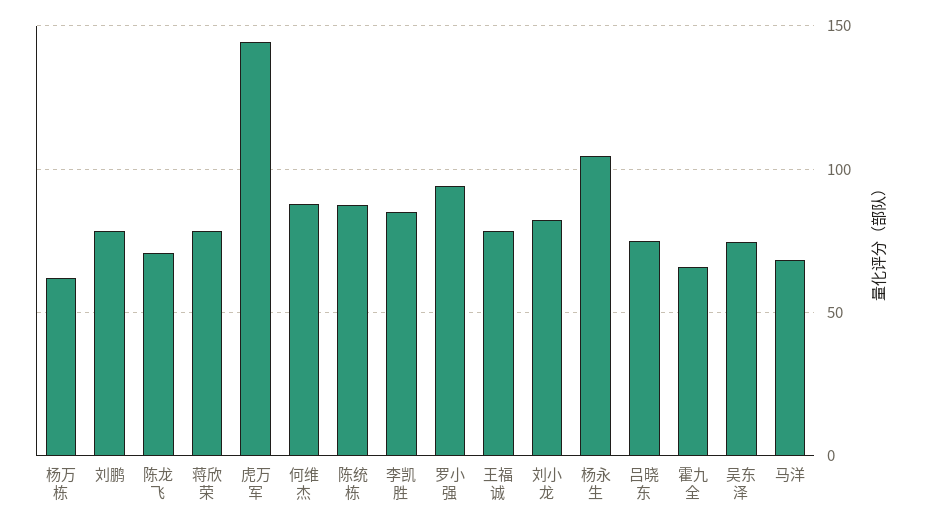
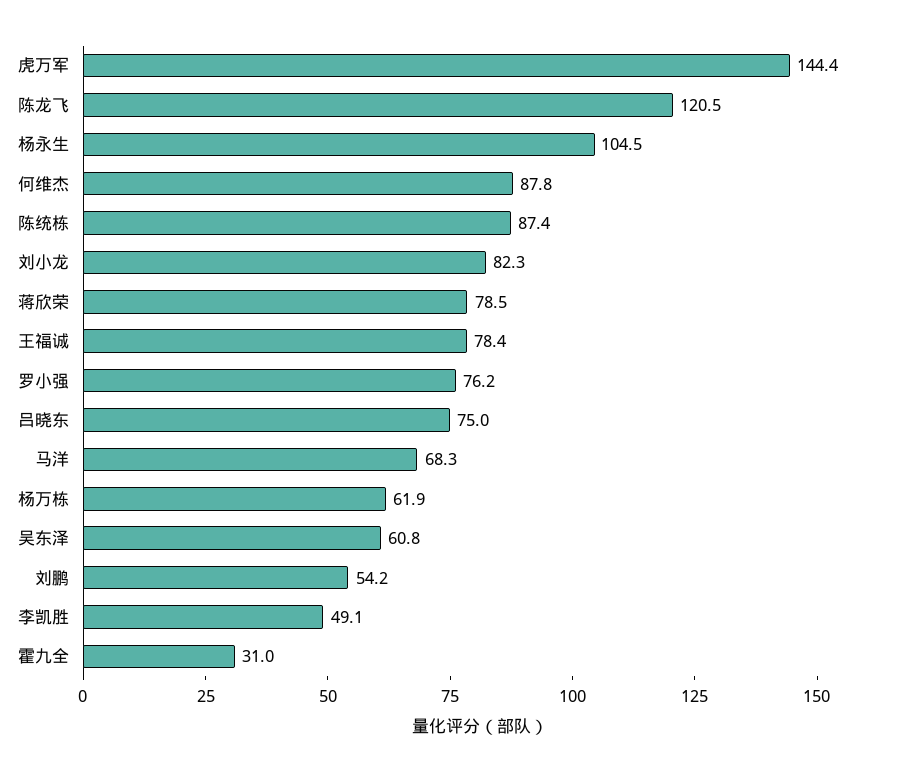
  {
    "杨万栋": 61.9,
-   "刘鹏": 80,
+   "刘鹏": 54.2,
-   "陈龙飞": 70,
+   "陈龙飞": 120.5,
    "蒋欣荣": 78.5,
    "虎万军": 144.4,
    "何维杰": 87.8,
    "陈统栋": 87.4,
-   "李凯胜": 85,
+   "李凯胜": 49.1,
-   "罗小强": 95,
+   "罗小强": 76.2,
    "王福诚": 78.4,
    "刘小龙": 82.3,
    "杨永生": 104.5,
    "吕晓东": 75,
-   "霍九全": 65,
+   "霍九全": 31,
-   "吴东泽": 75,
+   "吴东泽": 60.8,
    "马洋": 68.3
  }

